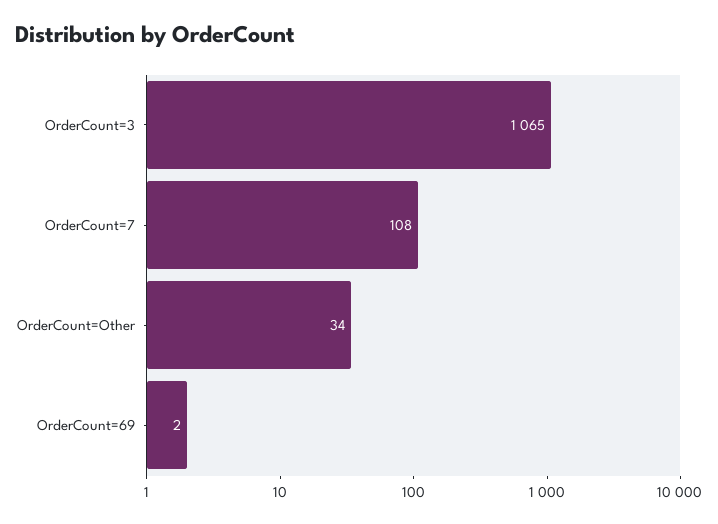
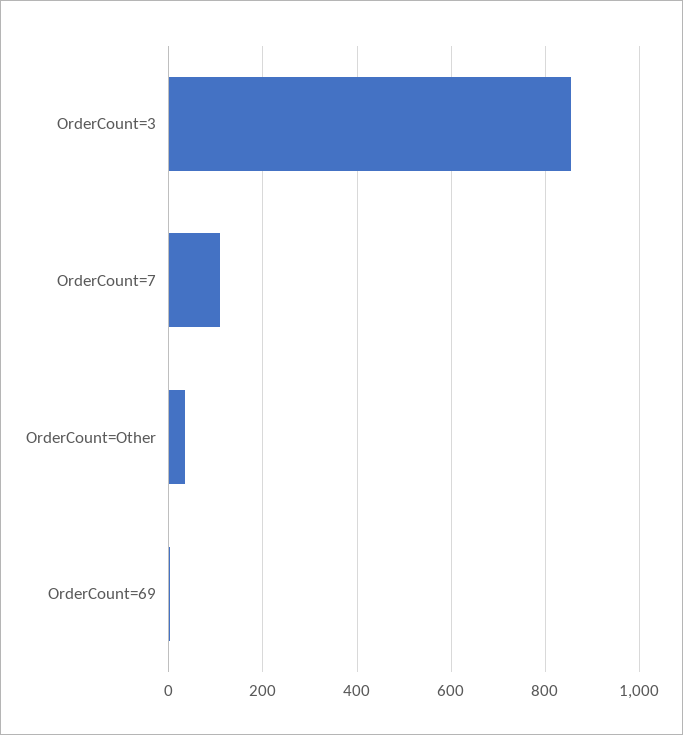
  {
-   "OrderCount=3": 1065,
+   "OrderCount=3": 860,
    "OrderCount=7": 108,
    "OrderCount=Other": 34,
    "OrderCount=69": 2
  }

